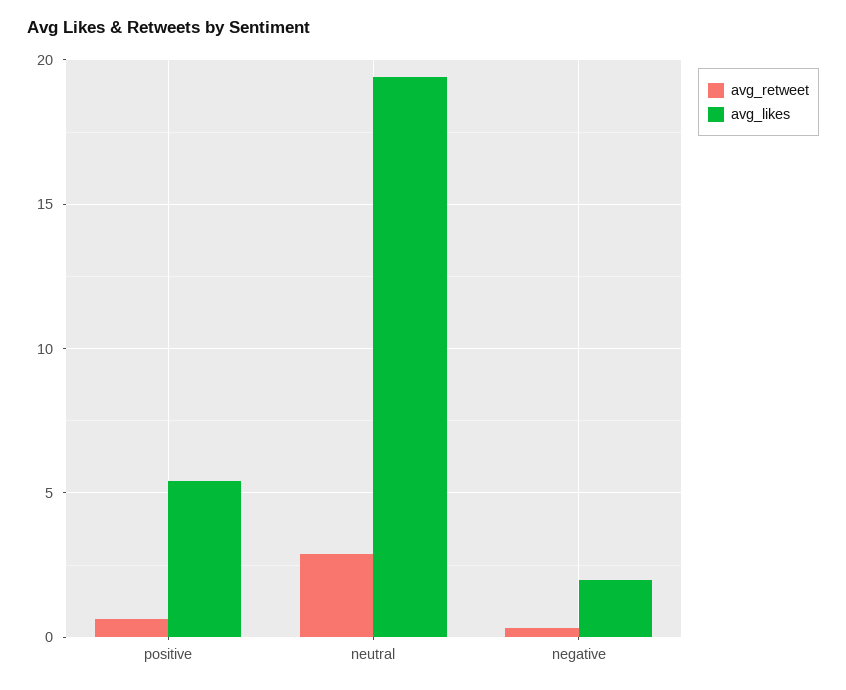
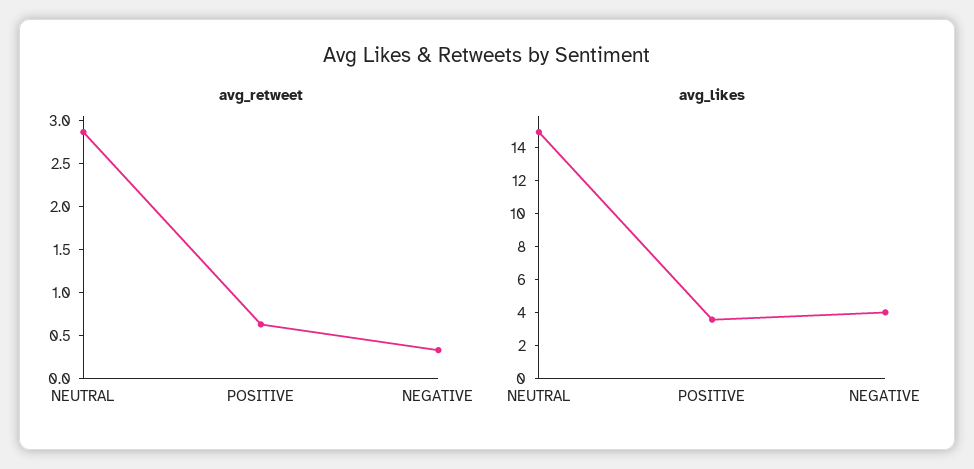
  {
    "avg_retweet": {
      "positive": 0.6,
      "neutral": 2.9,
      "negative": 0.3
    },
    "avg_likes": {
-     "positive": 5.5,
+     "positive": 3.5,
-     "neutral": 19.5,
+     "neutral": 15,
-     "negative": 2
+     "negative": 4
    }
  }

